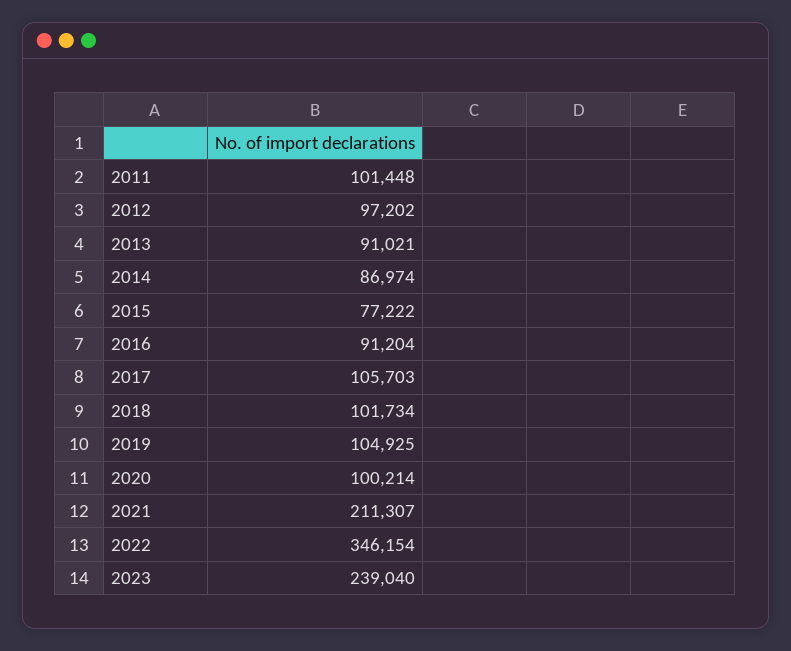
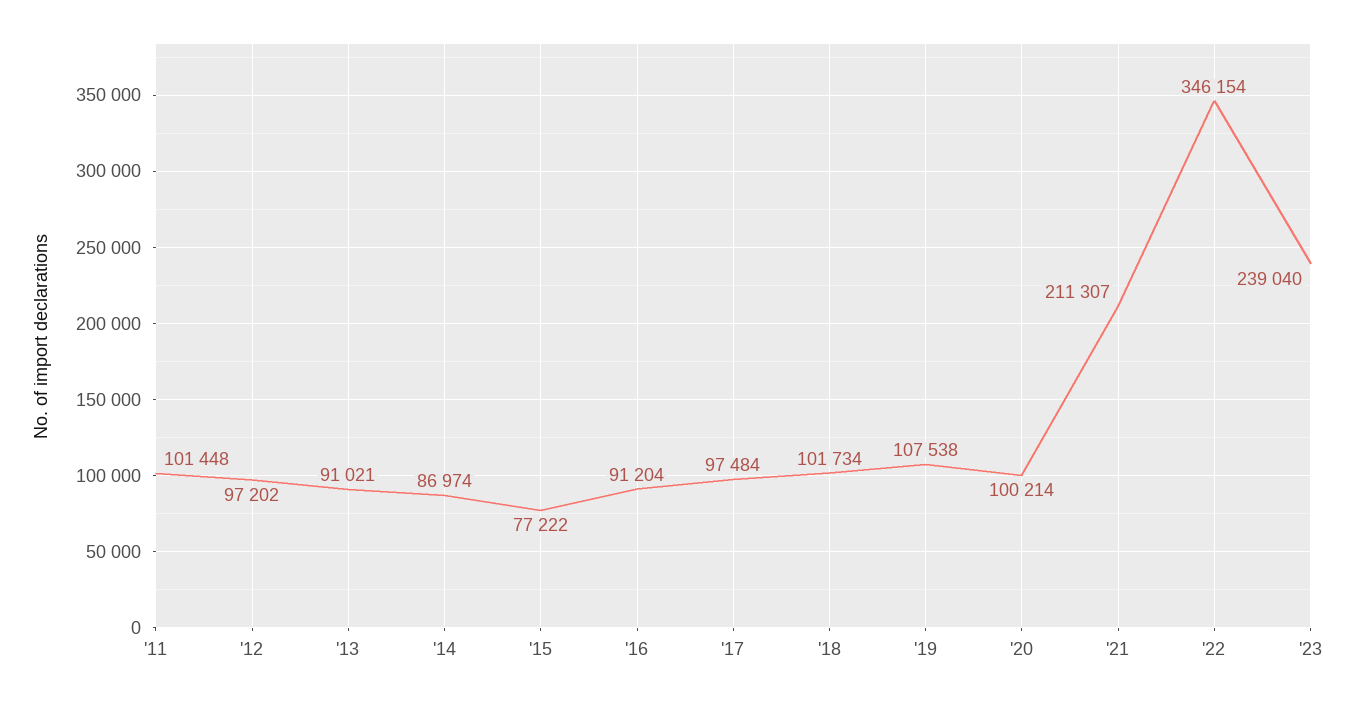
  {
    "2011": 101448,
    "2012": 97202,
    "2013": 91021,
    "2014": 86974,
    "2015": 77222,
    "2016": 91204,
-   "2017": 105703,
+   "2017": 97484,
    "2018": 101734,
-   "2019": 104925,
+   "2019": 107538,
    "2020": 100214,
    "2021": 211307,
    "2022": 346154,
    "2023": 239040
  }

